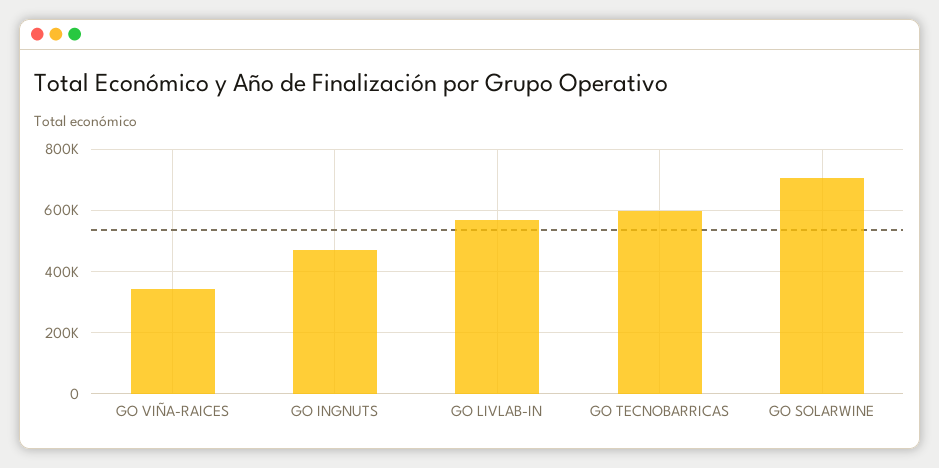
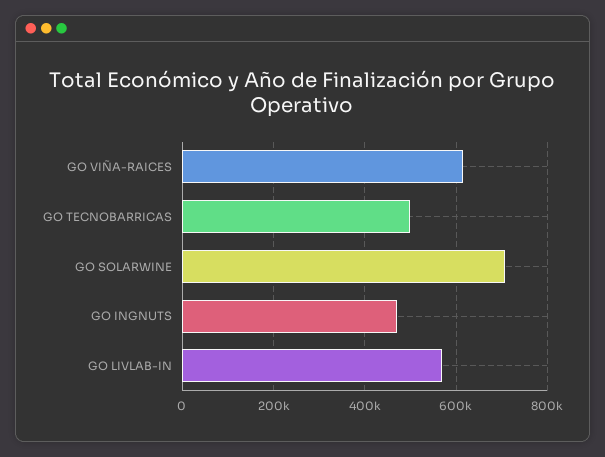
  {
-   "GO VIÑA-RAICES": 340000,
+   "GO VIÑA-RAICES": 620000,
    "GO INGNUTS": 480000,
    "GO LIVLAB-IN": 560000,
-   "GO TECNOBARRICAS": 600000,
+   "GO TECNOBARRICAS": 500000,
    "GO SOLARWINE": 700000
  }

